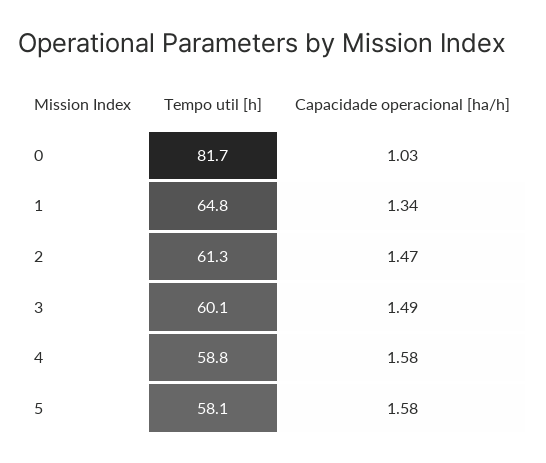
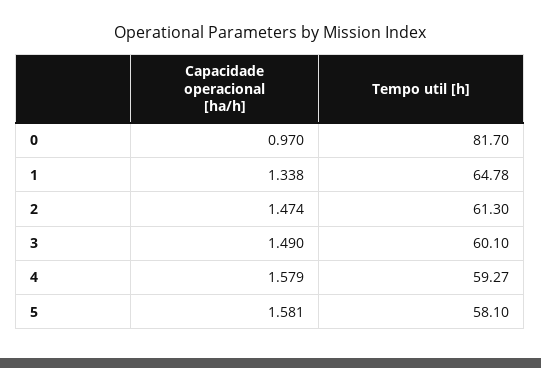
  {
    "Tempo util [h]": {
      "0": 81.7,
      "1": 64.78,
      "2": 61.3,
      "3": 60.1,
-     "4": 58.8,
+     "4": 59.27,
      "5": 58.1
    },
    "Capacidade operacional [ha/h]": {
-     "0": 1.03,
+     "0": 0.97,
      "1": 1.338,
      "2": 1.474,
      "3": 1.49,
      "4": 1.579,
      "5": 1.581
    }
  }

